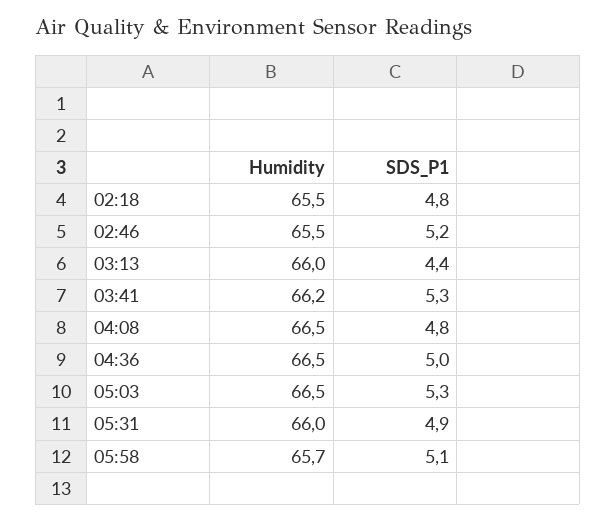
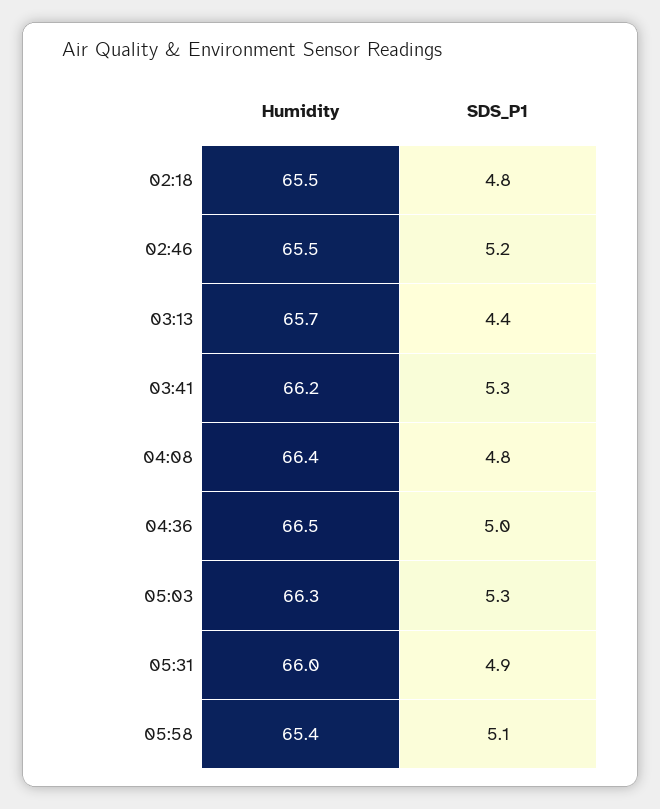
  {
    "Humidity": {
      "02:18": 65.5,
      "02:46": 65.5,
-     "03:13": 66,
+     "03:13": 65.7,
      "03:41": 66.2,
-     "04:08": 66.5,
+     "04:08": 66.4,
      "04:36": 66.5,
-     "05:03": 66.5,
+     "05:03": 66.3,
      "05:31": 66,
-     "05:58": 65.7
+     "05:58": 65.4
    },
    "SDS_P1": {
      "02:18": 4.8,
      "02:46": 5.2,
      "03:13": 4.4,
      "03:41": 5.3,
      "04:08": 4.8,
      "04:36": 5,
      "05:03": 5.3,
      "05:31": 4.9,
      "05:58": 5.1
    }
  }

